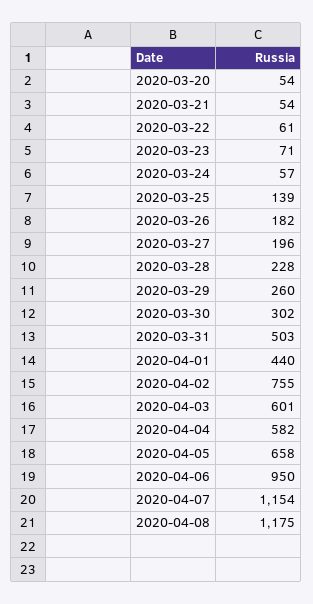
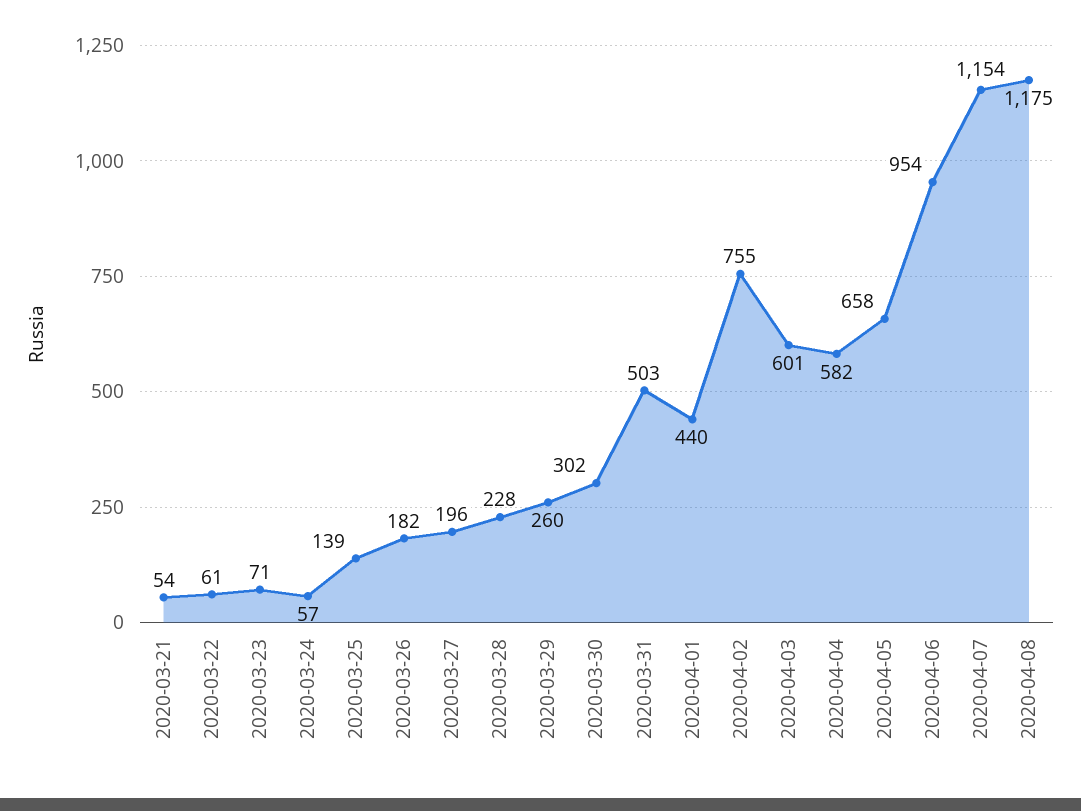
  {
-   "2020-03-20": 54,
    "2020-03-21": 54,
    "2020-03-22": 61,
    "2020-03-23": 71,
    "2020-03-24": 57,
    "2020-03-25": 139,
    "2020-03-26": 182,
    "2020-03-27": 196,
    "2020-03-28": 228,
    "2020-03-29": 260,
    "2020-03-30": 302,
    "2020-03-31": 503,
    "2020-04-01": 440,
    "2020-04-02": 755,
    "2020-04-03": 601,
    "2020-04-04": 582,
    "2020-04-05": 658,
-   "2020-04-06": 950,
+   "2020-04-06": 954,
    "2020-04-07": 1154,
    "2020-04-08": 1175
  }

